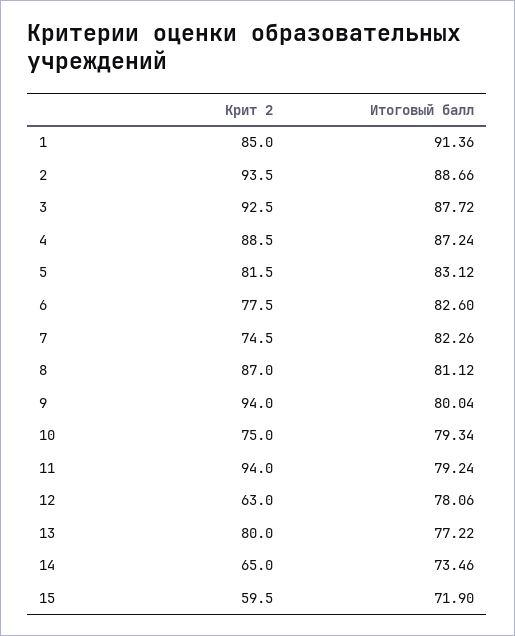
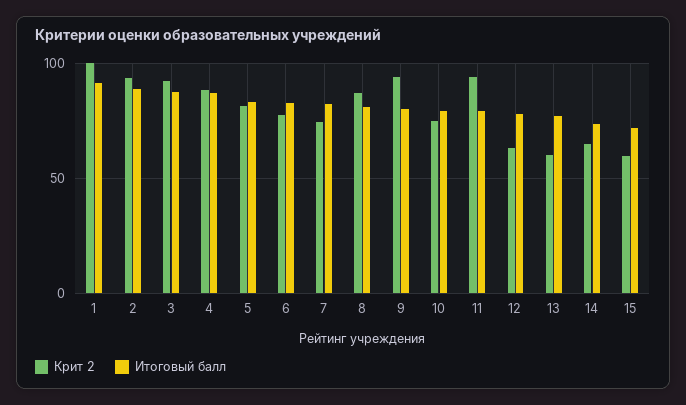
  {
    "Крит 2": {
-     "1": 85,
+     "1": 100,
      "2": 93.5,
      "3": 92.5,
      "4": 88.5,
      "5": 81.5,
      "6": 77.5,
      "7": 74.5,
      "8": 87,
      "9": 94,
      "10": 75,
      "11": 94,
      "12": 63,
-     "13": 80,
+     "13": 60,
      "14": 65,
      "15": 59.5
    },
    "Итоговый балл": {
      "1": 91.36,
      "2": 88.66,
      "3": 87.72,
      "4": 87.24,
      "5": 83.12,
      "6": 82.6,
      "7": 82.26,
      "8": 81.12,
      "9": 80.04,
      "10": 79.34,
      "11": 79.24,
      "12": 78.06,
      "13": 77.22,
      "14": 73.46,
      "15": 71.9
    }
  }

